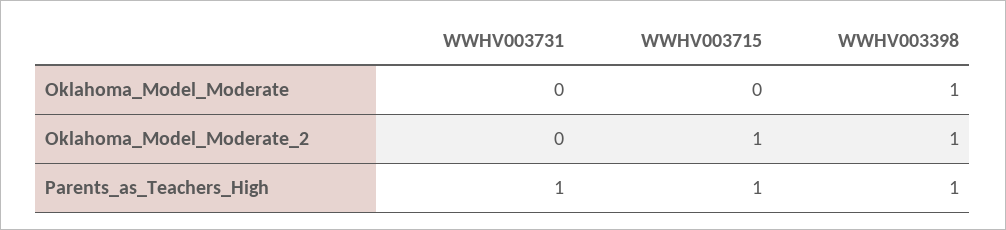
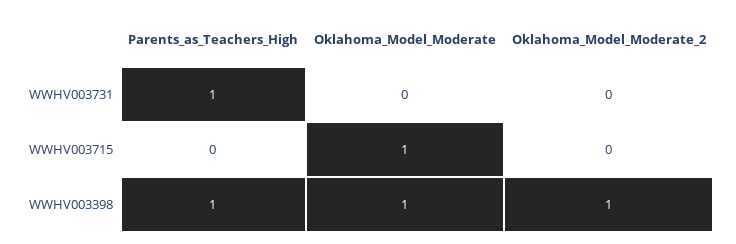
  {
    "WWHV003731": {
      "Oklahoma_Model_Moderate": 0,
      "Oklahoma_Model_Moderate_2": 0,
      "Parents_as_Teachers_High": 1
    },
    "WWHV003715": {
-     "Oklahoma_Model_Moderate": 0,
+     "Oklahoma_Model_Moderate": 1,
-     "Oklahoma_Model_Moderate_2": 1,
+     "Oklahoma_Model_Moderate_2": 0,
-     "Parents_as_Teachers_High": 1
+     "Parents_as_Teachers_High": 0
    },
    "WWHV003398": {
      "Oklahoma_Model_Moderate": 1,
      "Oklahoma_Model_Moderate_2": 1,
      "Parents_as_Teachers_High": 1
    }
  }

